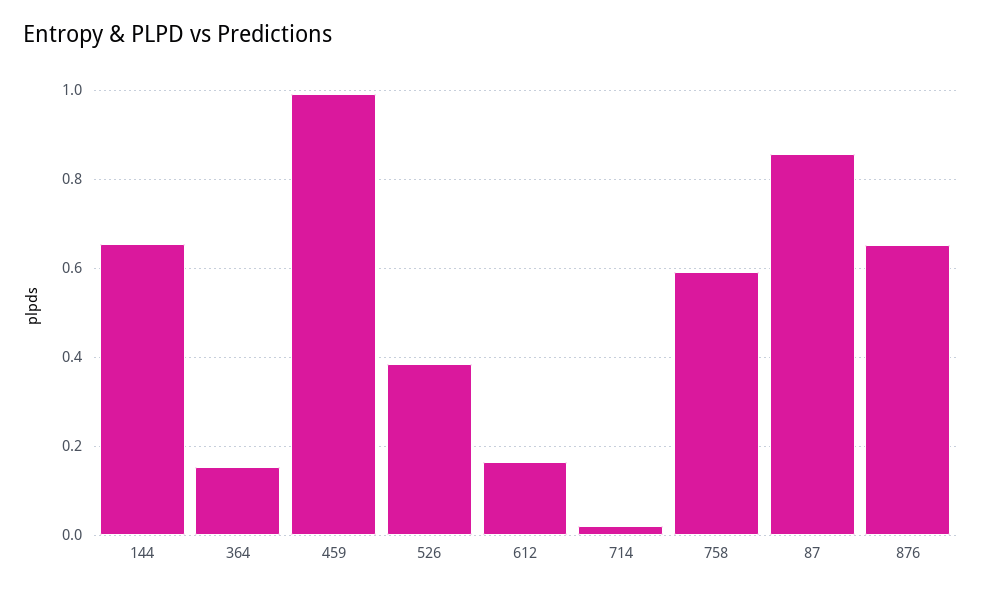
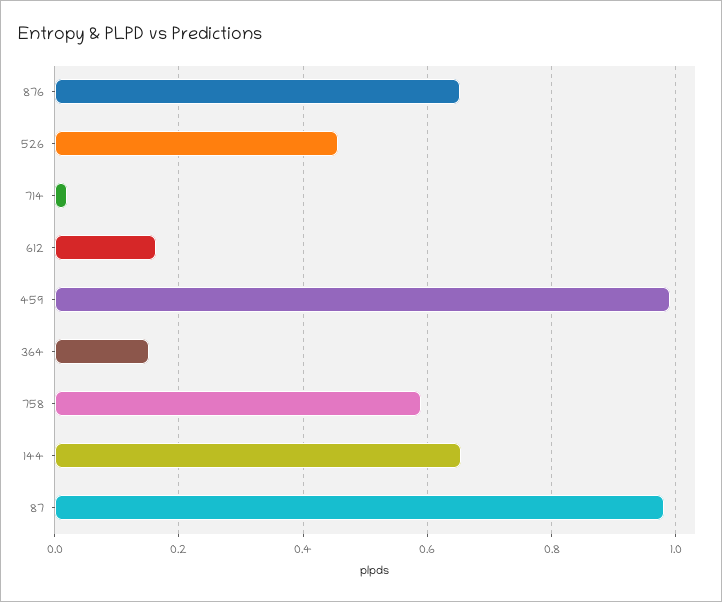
  {
    "144": 0.66,
    "364": 0.16,
    "459": 1,
-   "526": 0.38,
+   "526": 0.46,
    "612": 0.16,
    "714": 0.02,
    "758": 0.6,
-   "87": 0.86,
+   "87": 0.98,
    "876": 0.66
  }

